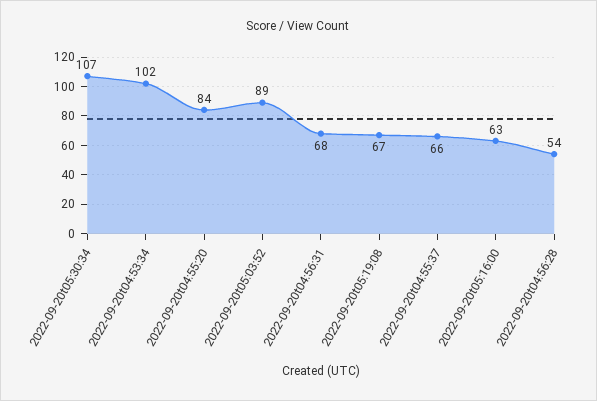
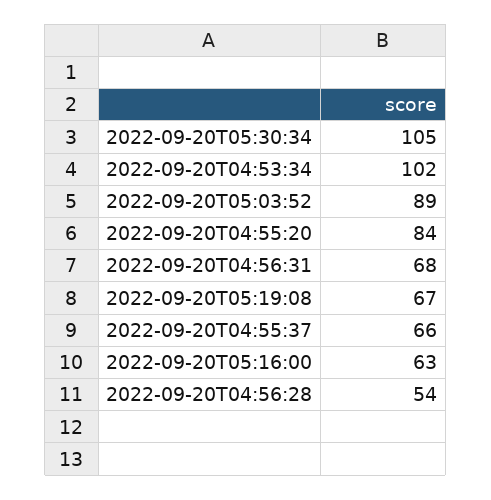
  {
-   "2022-09-20t05:30:34": 107,
+   "2022-09-20t05:30:34": 105,
    "2022-09-20t04:53:34": 102,
    "2022-09-20t04:55:20": 84,
    "2022-09-20t05:03:52": 89,
    "2022-09-20t04:56:31": 68,
    "2022-09-20t05:19:08": 67,
    "2022-09-20t04:55:37": 66,
    "2022-09-20t05:16:00": 63,
    "2022-09-20t04:56:28": 54
  }

